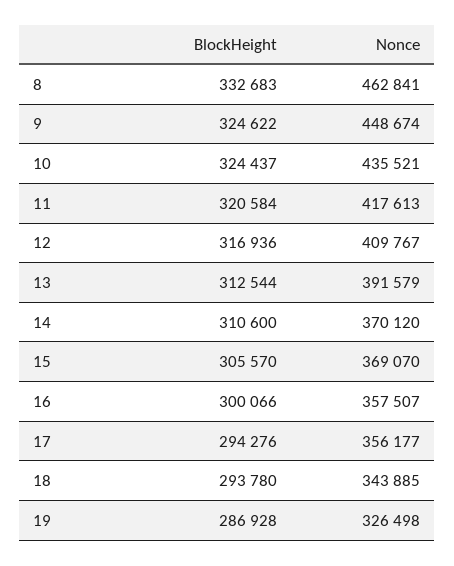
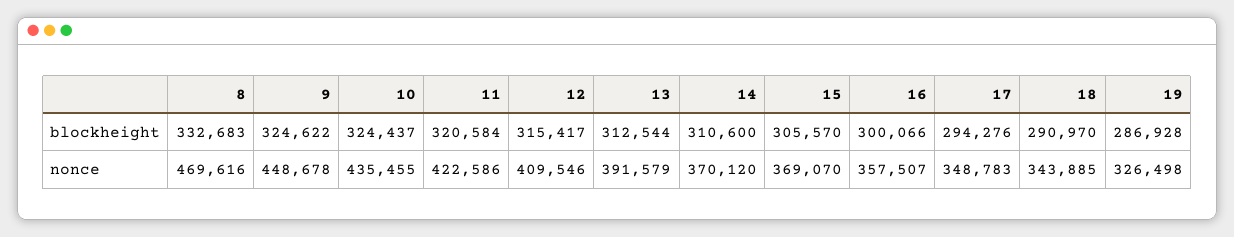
  {
    "BlockHeight": {
      "8": 332683,
      "9": 324622,
      "10": 324437,
      "11": 320584,
-     "12": 316936,
+     "12": 315417,
      "13": 312544,
      "14": 310600,
      "15": 305570,
      "16": 300066,
      "17": 294276,
-     "18": 293780,
+     "18": 290970,
      "19": 286928
    },
    "Nonce": {
-     "8": 462841,
+     "8": 469616,
-     "9": 448674,
+     "9": 448678,
-     "10": 435521,
+     "10": 435455,
-     "11": 417613,
+     "11": 422586,
-     "12": 409767,
+     "12": 409546,
      "13": 391579,
      "14": 370120,
      "15": 369070,
      "16": 357507,
-     "17": 356177,
+     "17": 348783,
      "18": 343885,
      "19": 326498
    }
  }

